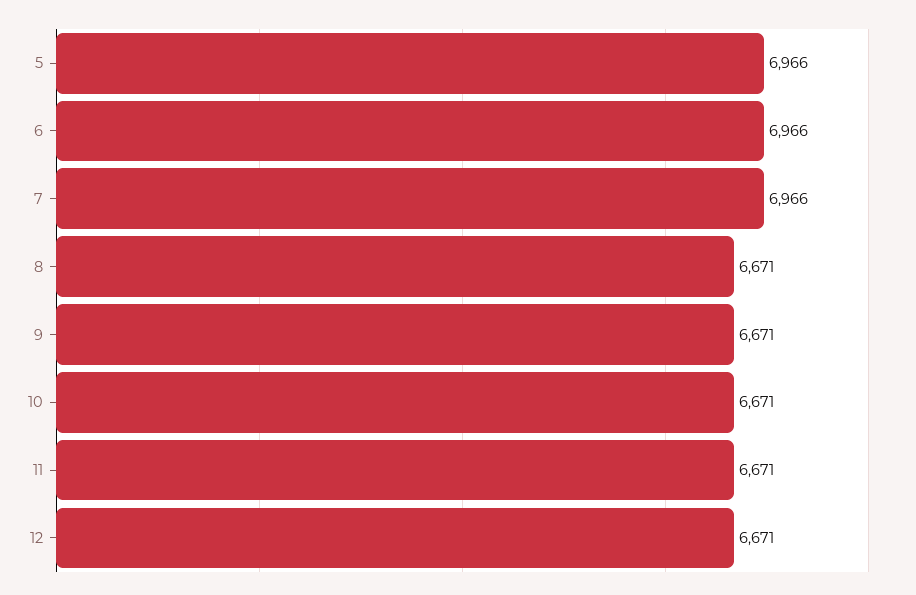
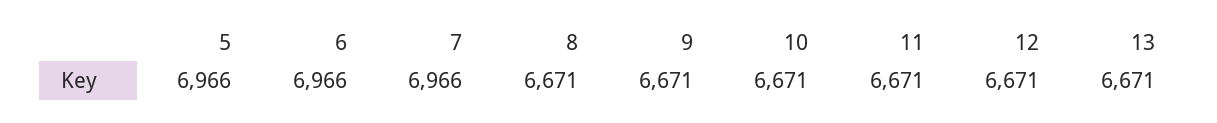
  {
    "5": 6966,
    "6": 6966,
    "7": 6966,
    "8": 6671,
    "9": 6671,
    "10": 6671,
    "11": 6671,
-   "12": 6671
+   "12": 6671,
+   "13": 6671
  }

